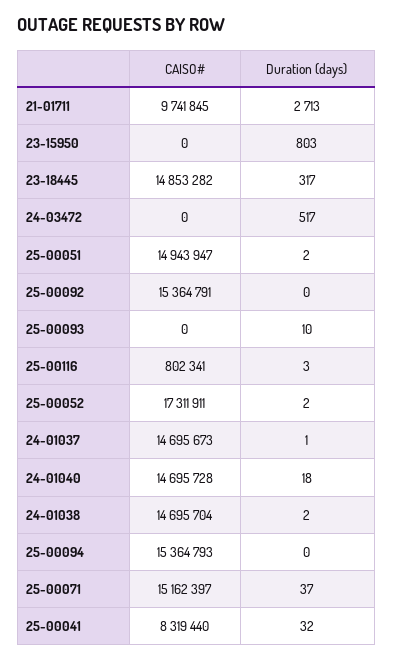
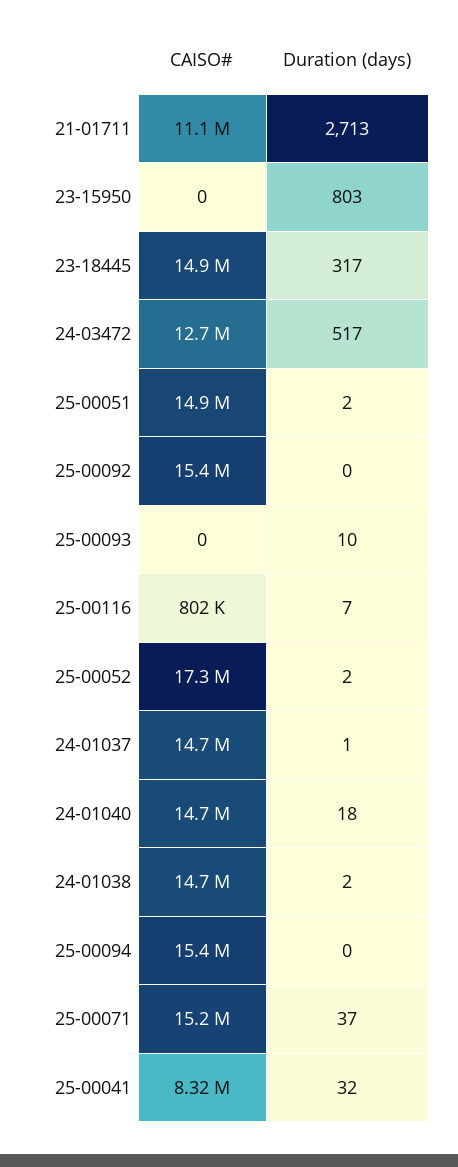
  {
    "CAISO#": {
-     "21-01711": 9741845,
+     "21-01711": 11100000,
      "23-15950": 0,
      "23-18445": 14853282,
-     "24-03472": 0,
+     "24-03472": 12700000,
      "25-00051": 14943947,
      "25-00092": 15364791,
      "25-00093": 0,
      "25-00116": 802341,
      "25-00052": 17311911,
      "24-01037": 14695673,
      "24-01040": 14695728,
      "24-01038": 14695704,
      "25-00094": 15364793,
      "25-00071": 15162397,
      "25-00041": 8319440
    },
    "Duration (days)": {
      "21-01711": 2713,
      "23-15950": 803,
      "23-18445": 317,
      "24-03472": 517,
      "25-00051": 2,
      "25-00092": 0,
      "25-00093": 10,
-     "25-00116": 3,
+     "25-00116": 7,
      "25-00052": 2,
      "24-01037": 1,
      "24-01040": 18,
      "24-01038": 2,
      "25-00094": 0,
      "25-00071": 37,
      "25-00041": 32
    }
  }

